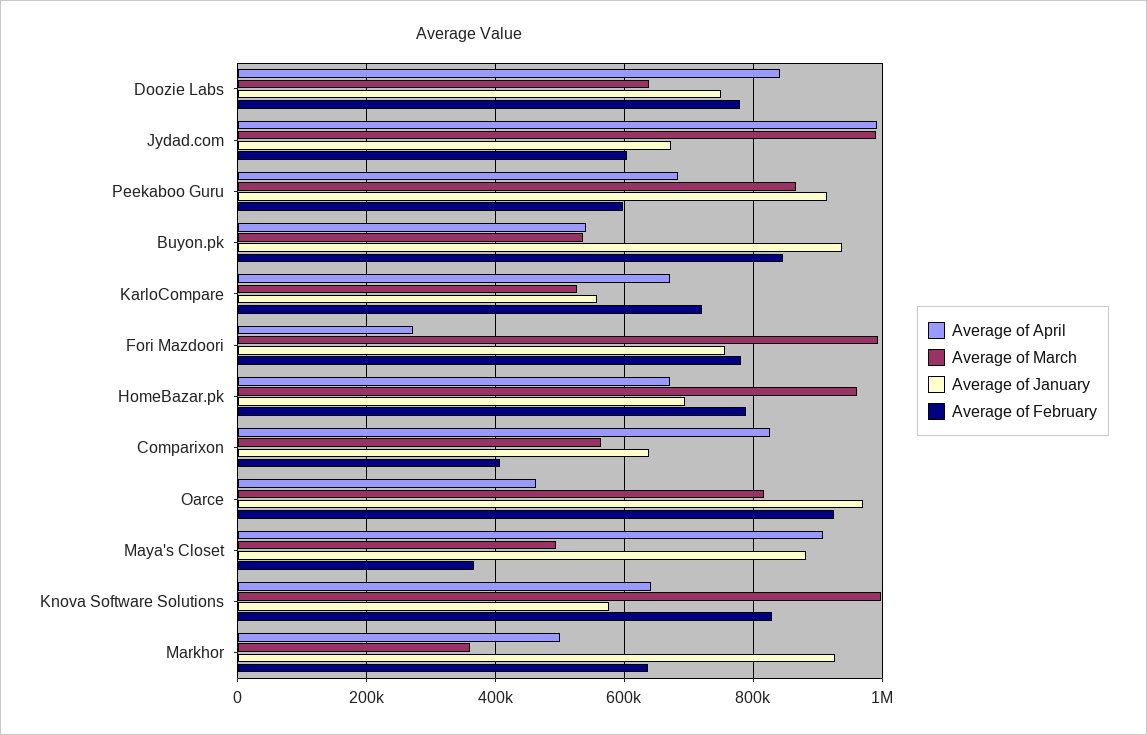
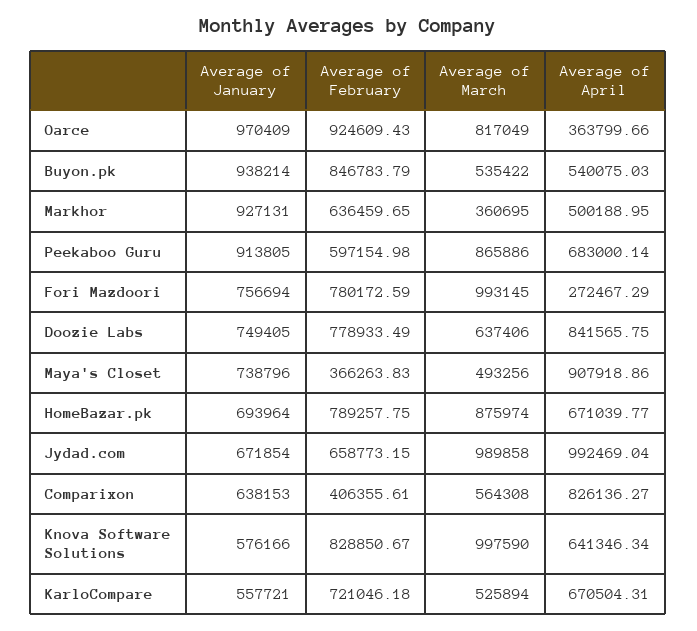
  {
    "Average of April": {
      "Doozie Labs": 841565.75,
      "Jydad.com": 992469.04,
      "Peekaboo Guru": 683000.14,
      "Buyon.pk": 540075.03,
      "KarloCompare": 670504.31,
      "Fori Mazdoori": 272467.29,
      "HomeBazar.pk": 671039.77,
      "Comparixon": 826136.27,
-     "Oarce": 460000,
+     "Oarce": 363799.66,
      "Maya's Closet": 907918.86,
      "Knova Software Solutions": 641346.34,
      "Markhor": 500188.95
    },
    "Average of March": {
      "Doozie Labs": 637406,
      "Jydad.com": 989858,
      "Peekaboo Guru": 865886,
      "Buyon.pk": 535422,
      "KarloCompare": 525894,
      "Fori Mazdoori": 993145,
-     "HomeBazar.pk": 960000,
+     "HomeBazar.pk": 875974,
      "Comparixon": 564308,
      "Oarce": 817049,
      "Maya's Closet": 493256,
      "Knova Software Solutions": 997590,
      "Markhor": 360695
    },
    "Average of January": {
      "Doozie Labs": 749405,
      "Jydad.com": 671854,
      "Peekaboo Guru": 913805,
      "Buyon.pk": 938214,
      "KarloCompare": 557721,
      "Fori Mazdoori": 756694,
      "HomeBazar.pk": 693964,
      "Comparixon": 638153,
      "Oarce": 970409,
-     "Maya's Closet": 880000,
+     "Maya's Closet": 738796,
      "Knova Software Solutions": 576166,
      "Markhor": 927131
    },
    "Average of February": {
      "Doozie Labs": 778933.49,
-     "Jydad.com": 600000,
+     "Jydad.com": 658773.15,
      "Peekaboo Guru": 597154.98,
      "Buyon.pk": 846783.79,
      "KarloCompare": 721046.18,
      "Fori Mazdoori": 780172.59,
      "HomeBazar.pk": 789257.75,
      "Comparixon": 406355.61,
      "Oarce": 924609.43,
      "Maya's Closet": 366263.83,
      "Knova Software Solutions": 828850.67,
      "Markhor": 636459.65
    }
  }

